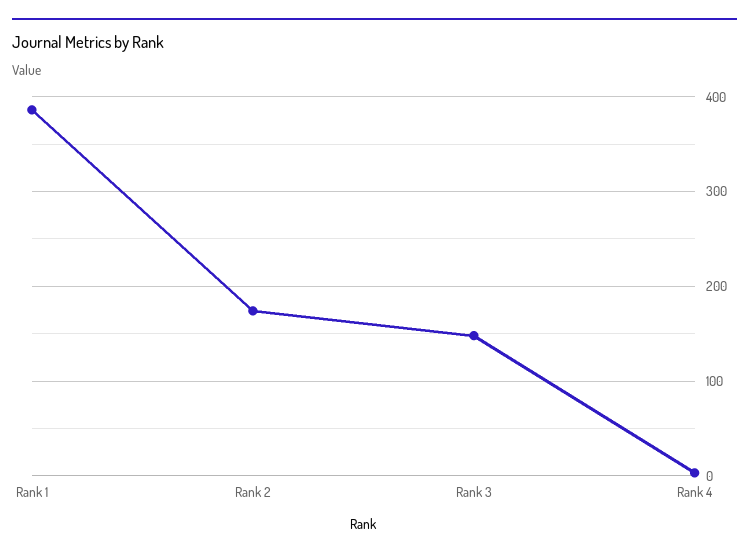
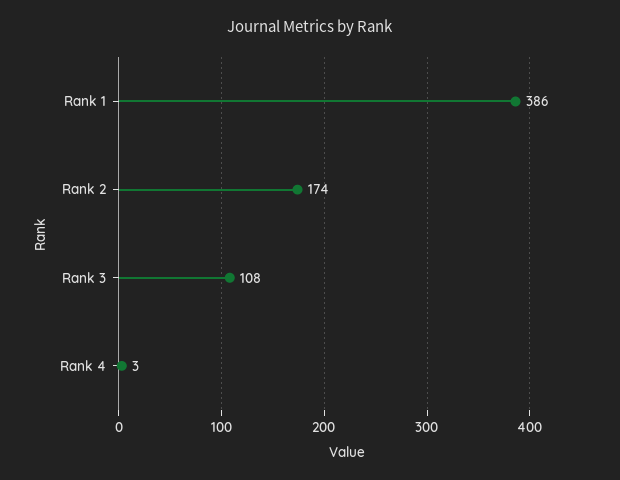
  {
    "Rank 1": 386,
    "Rank 2": 174,
-   "Rank 3": 150,
+   "Rank 3": 108,
    "Rank 4": 3
  }

